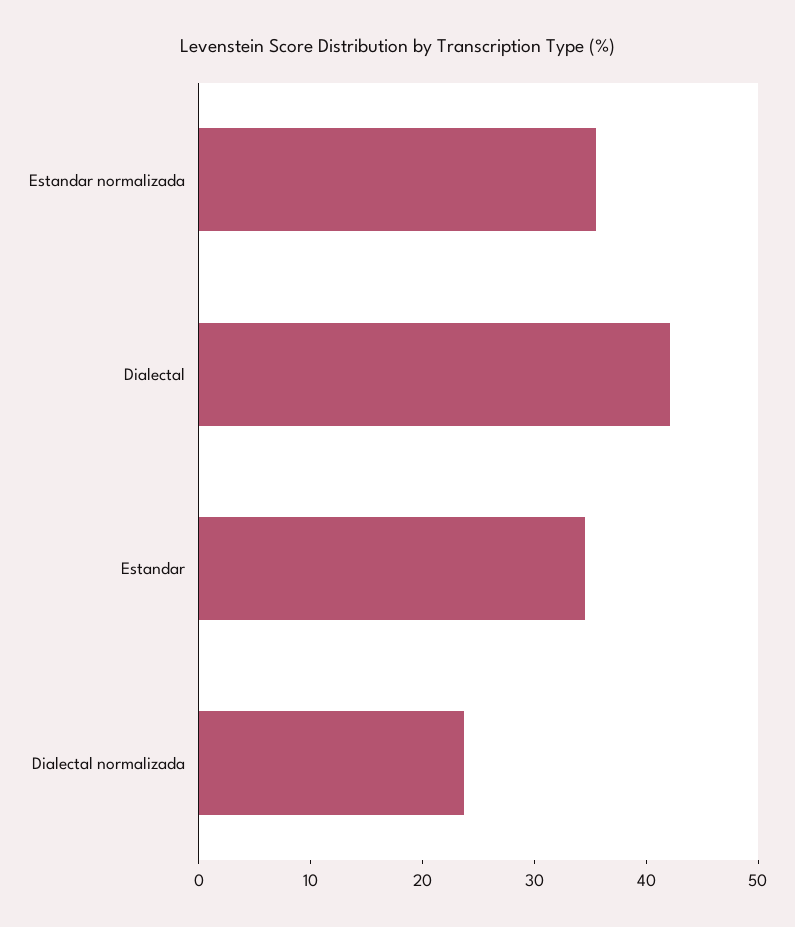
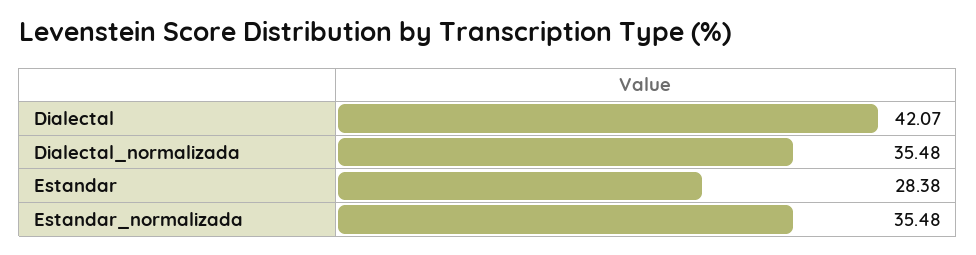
  {
    "Estandar normalizada": 35.48,
    "Dialectal": 42.07,
-   "Estandar": 34,
+   "Estandar": 28.38,
-   "Dialectal normalizada": 24
+   "Dialectal normalizada": 35.48
  }

